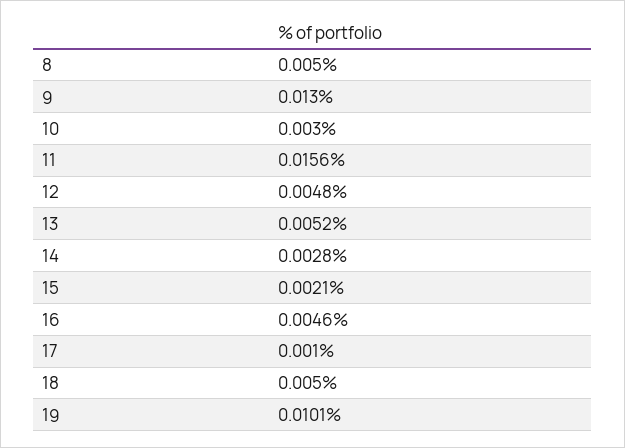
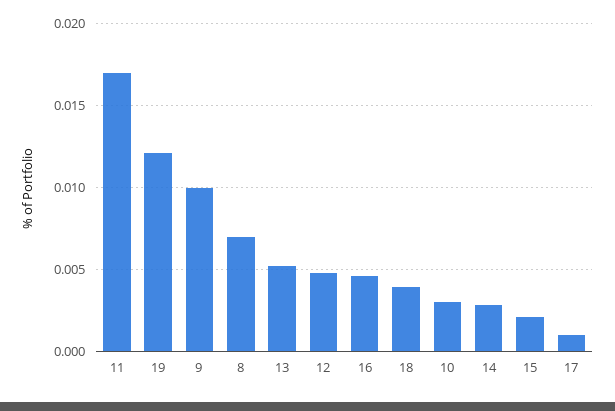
  {
-   "8": 0.005,
+   "8": 0.007,
-   "9": 0.013,
+   "9": 0.01,
    "10": 0.003,
-   "11": 0.0156,
+   "11": 0.017,
    "12": 0.0048,
    "13": 0.0052,
    "14": 0.0028,
    "15": 0.0021,
    "16": 0.0046,
    "17": 0.001,
-   "18": 0.005,
+   "18": 0.004,
-   "19": 0.0101
+   "19": 0.012
  }

